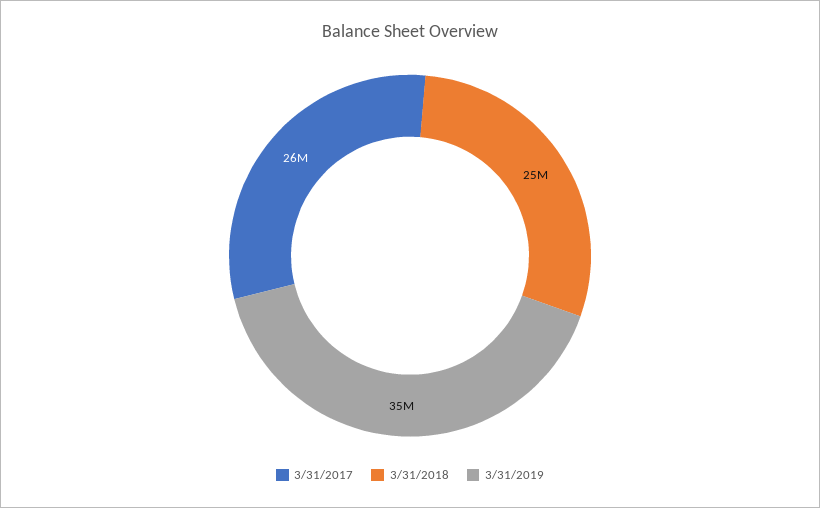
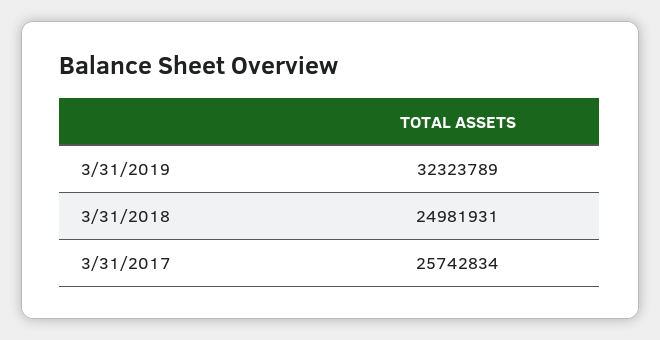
  {
    "3/31/2017": 25742834,
    "3/31/2018": 24981931,
-   "3/31/2019": 35000000
+   "3/31/2019": 32323789
  }

